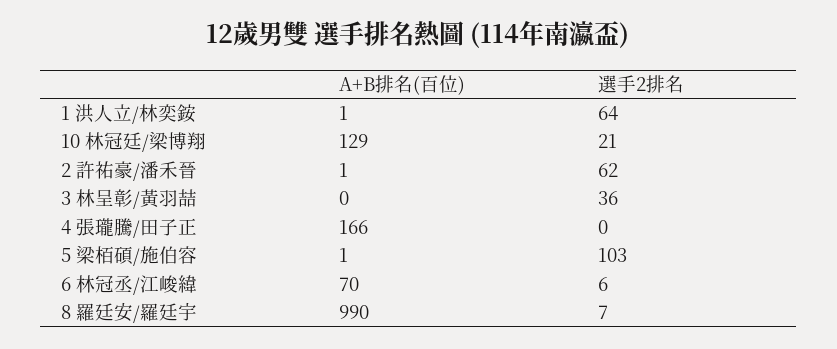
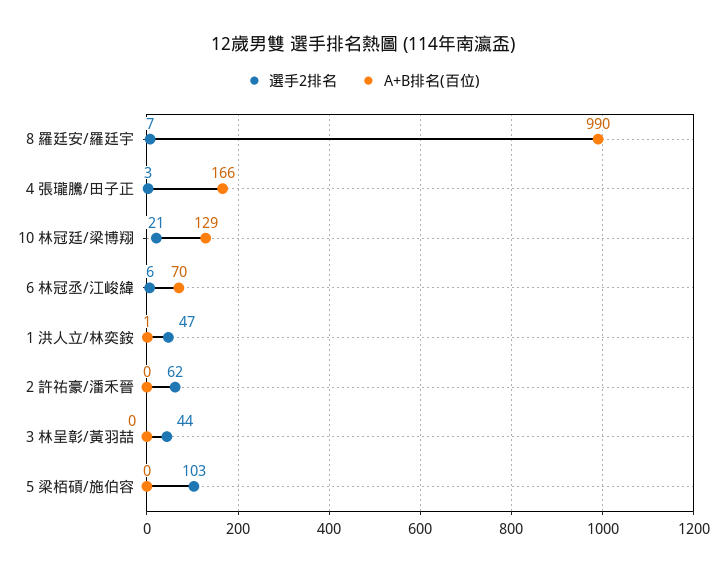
  {
    "A+B排名(百位)": {
      "1 洪人立/林奕銨": 1,
      "10 林冠廷/梁博翔": 129,
-     "2 許祐豪/潘禾晉": 1,
+     "2 許祐豪/潘禾晉": 0,
      "3 林呈彰/黃羽喆": 0,
      "4 張瓏騰/田子正": 166,
-     "5 梁栢碩/施伯容": 1,
+     "5 梁栢碩/施伯容": 0,
      "6 林冠丞/江峻緯": 70,
      "8 羅廷安/羅廷宇": 990
    },
    "選手2排名": {
-     "1 洪人立/林奕銨": 64,
+     "1 洪人立/林奕銨": 47,
      "10 林冠廷/梁博翔": 21,
      "2 許祐豪/潘禾晉": 62,
-     "3 林呈彰/黃羽喆": 36,
+     "3 林呈彰/黃羽喆": 44,
-     "4 張瓏騰/田子正": 0,
+     "4 張瓏騰/田子正": 3,
      "5 梁栢碩/施伯容": 103,
      "6 林冠丞/江峻緯": 6,
      "8 羅廷安/羅廷宇": 7
    }
  }

